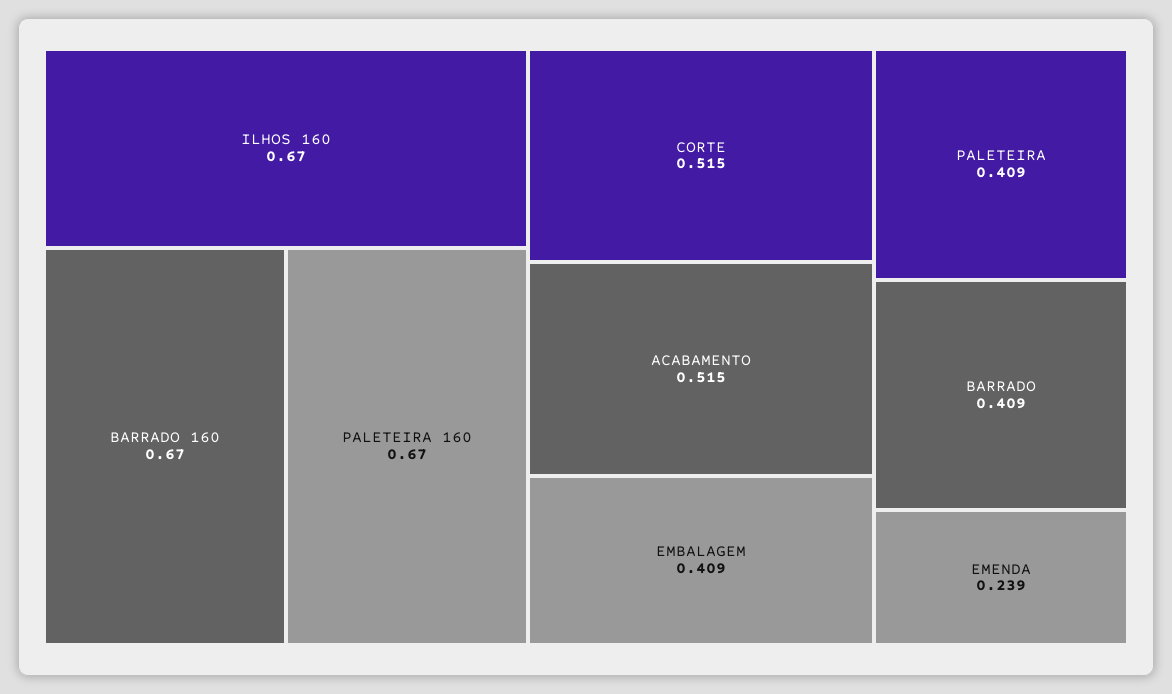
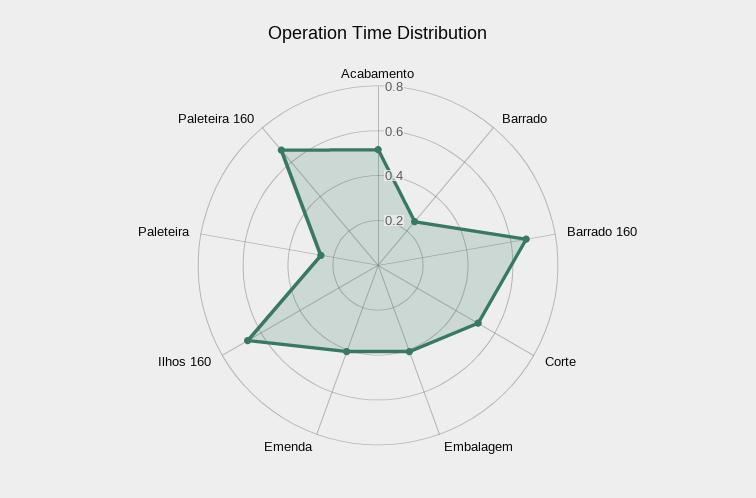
  {
    "ILHOS 160": 0.67,
    "BARRADO 160": 0.67,
    "PALETEIRA 160": 0.67,
    "CORTE": 0.515,
    "ACABAMENTO": 0.515,
    "EMBALAGEM": 0.409,
-   "PALETEIRA": 0.409,
+   "PALETEIRA": 0.25,
-   "BARRADO": 0.409,
+   "BARRADO": 0.25,
-   "EMENDA": 0.239
+   "EMENDA": 0.4
  }

